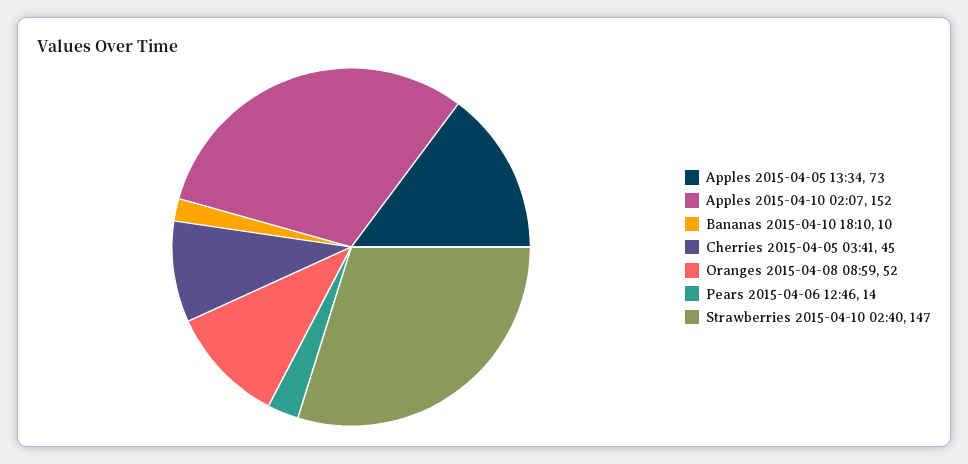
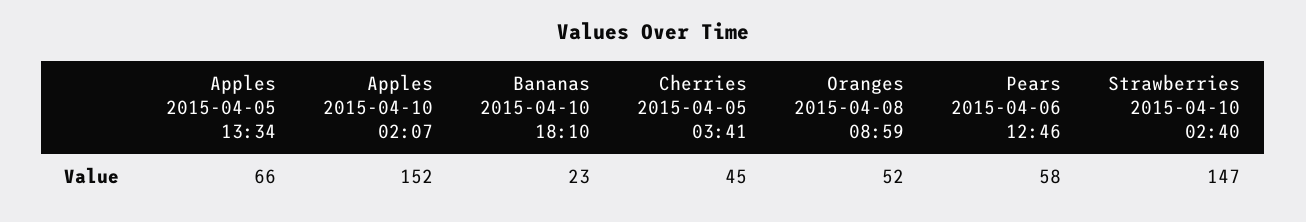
  {
-   "Apples 2015-04-05 13:34": 73,
+   "Apples 2015-04-05 13:34": 66,
    "Apples 2015-04-10 02:07": 152,
-   "Bananas 2015-04-10 18:10": 10,
+   "Bananas 2015-04-10 18:10": 23,
    "Cherries 2015-04-05 03:41": 45,
    "Oranges 2015-04-08 08:59": 52,
-   "Pears 2015-04-06 12:46": 14,
+   "Pears 2015-04-06 12:46": 58,
    "Strawberries 2015-04-10 02:40": 147
  }

